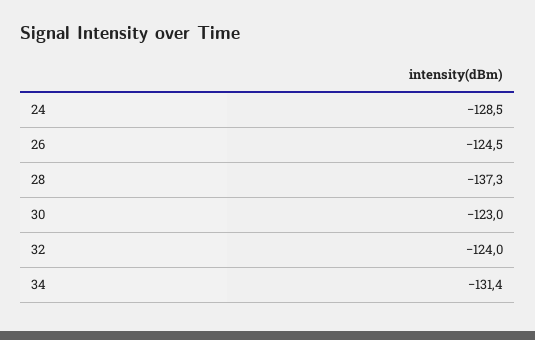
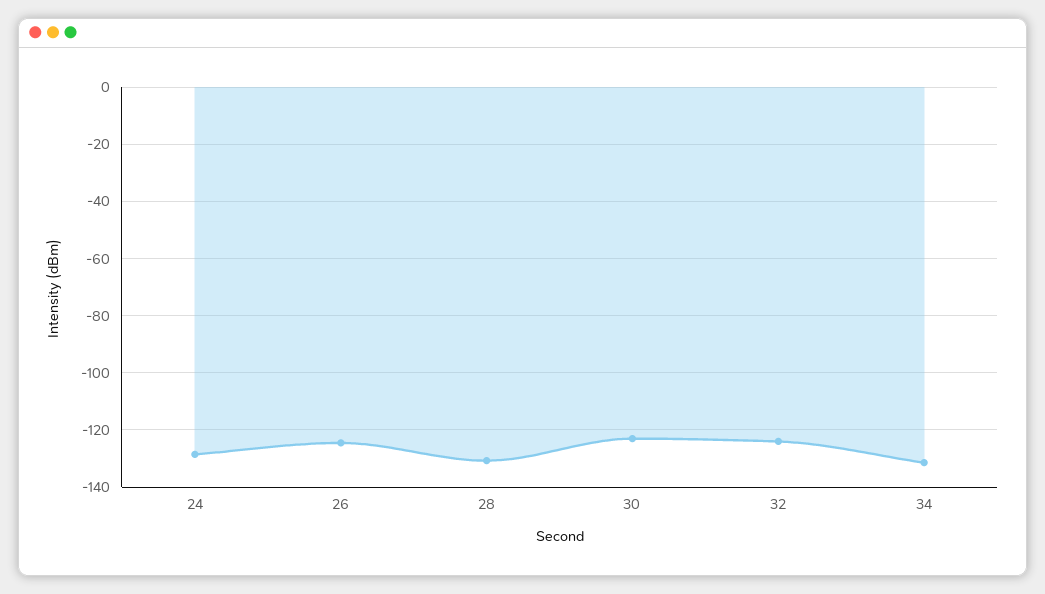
  {
    "24": -128.5,
    "26": -124.5,
-   "28": -137.3,
+   "28": -130,
    "30": -123,
    "32": -124,
    "34": -131.4
  }

